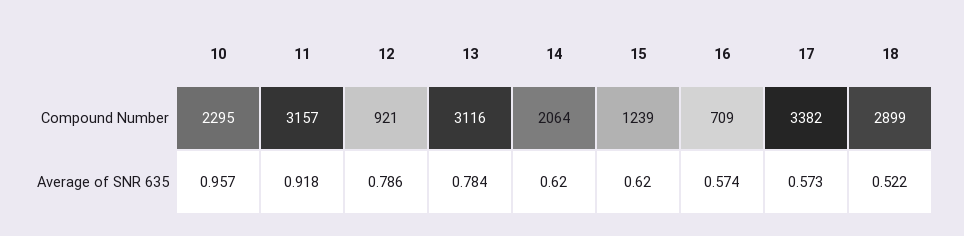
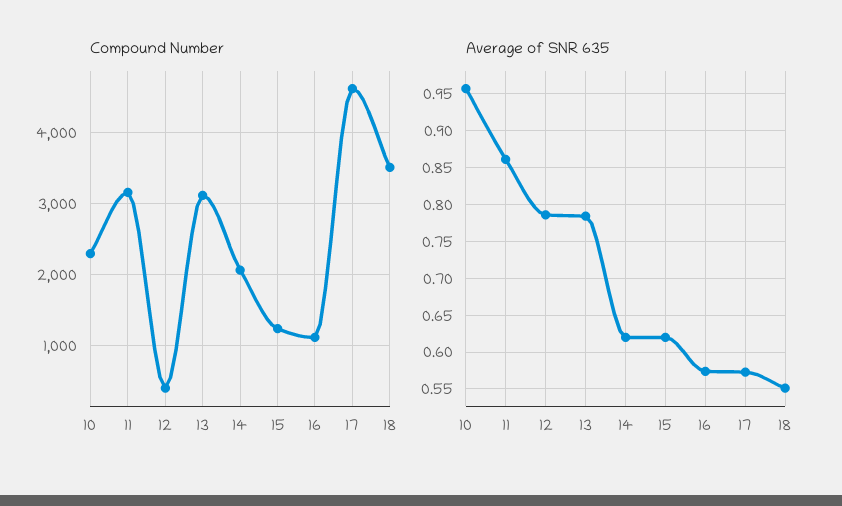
  {
    "Compound Number": {
      "10": 2295,
      "11": 3157,
-     "12": 921,
+     "12": 400,
      "13": 3116,
      "14": 2064,
      "15": 1239,
-     "16": 709,
+     "16": 1100,
-     "17": 3382,
+     "17": 4600,
-     "18": 2899
+     "18": 3500
    },
    "Average of SNR 635": {
      "10": 0.957,
-     "11": 0.918,
+     "11": 0.86,
      "12": 0.786,
      "13": 0.784,
      "14": 0.62,
      "15": 0.62,
      "16": 0.574,
      "17": 0.573,
-     "18": 0.522
+     "18": 0.55
    }
  }

